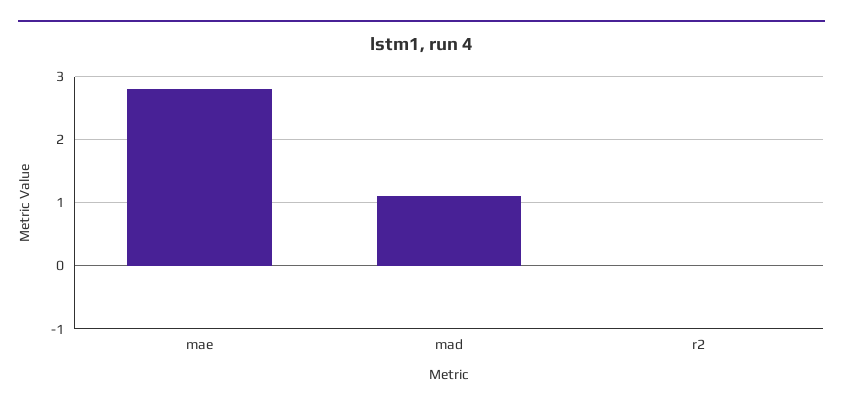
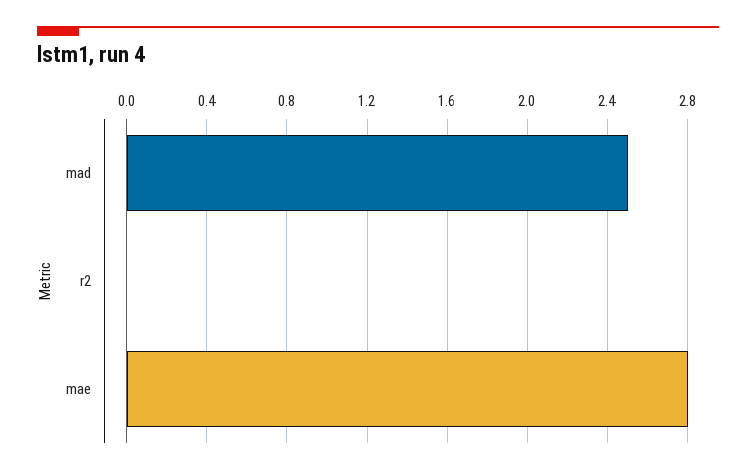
  {
    "mae": 2.8,
-   "mad": 1.1,
+   "mad": 2.5,
    "r2": 0
  }

